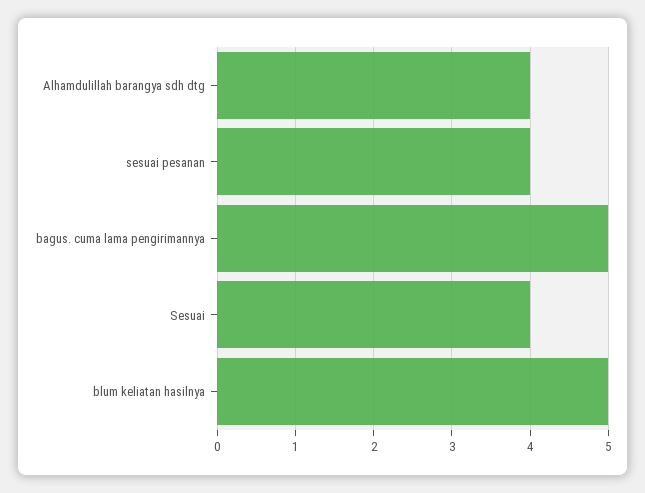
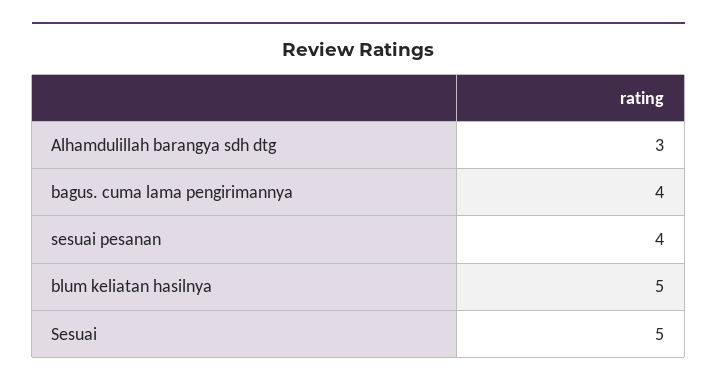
  {
-   "Alhamdulillah barangya sdh dtg": 4,
+   "Alhamdulillah barangya sdh dtg": 3,
    "sesuai pesanan": 4,
-   "bagus. cuma lama pengirimannya": 5,
+   "bagus. cuma lama pengirimannya": 4,
-   "Sesuai": 4,
+   "Sesuai": 5,
    "blum keliatan hasilnya": 5
  }

